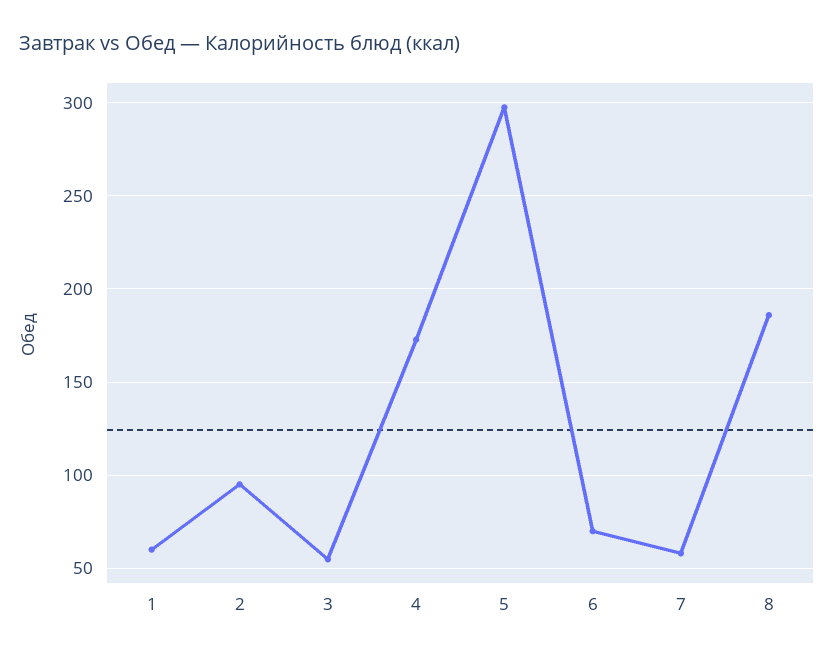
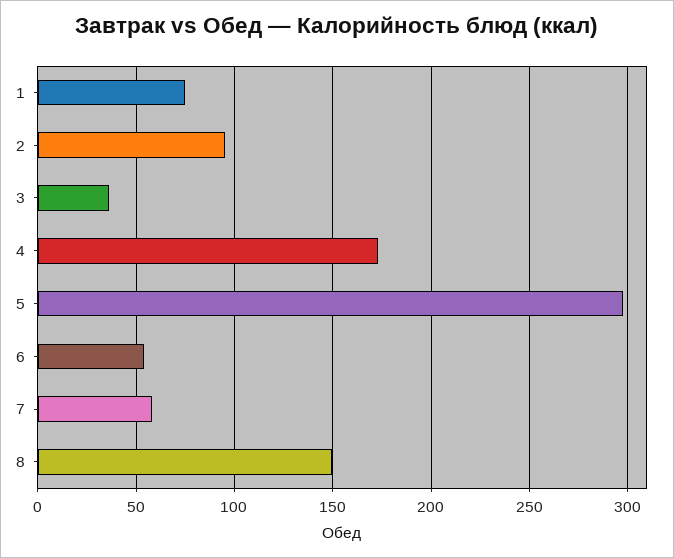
  {
-   "1": 60,
+   "1": 75,
    "2": 95,
-   "3": 55,
+   "3": 35,
    "4": 175,
    "5": 300,
-   "6": 70,
+   "6": 55,
    "7": 60,
-   "8": 185
+   "8": 150
  }

